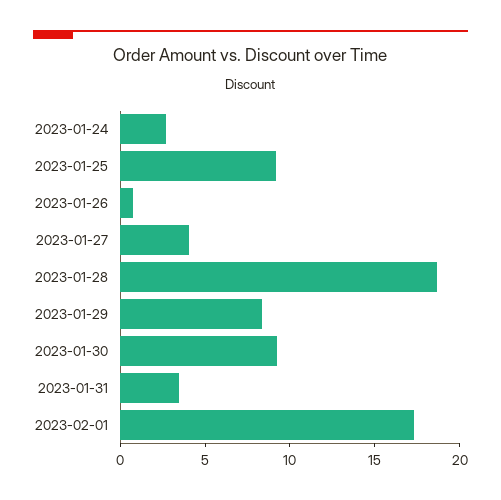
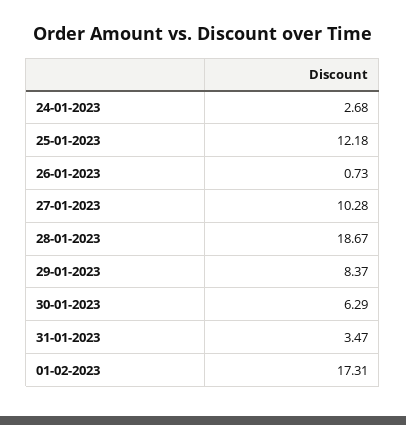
  {
    "2023-01-24": 2.68,
-   "2023-01-25": 9,
+   "2023-01-25": 12.18,
    "2023-01-26": 0.73,
-   "2023-01-27": 4,
+   "2023-01-27": 10.28,
    "2023-01-28": 18.67,
    "2023-01-29": 8.37,
-   "2023-01-30": 9,
+   "2023-01-30": 6.29,
    "2023-01-31": 3.47,
    "2023-02-01": 17.31
  }

